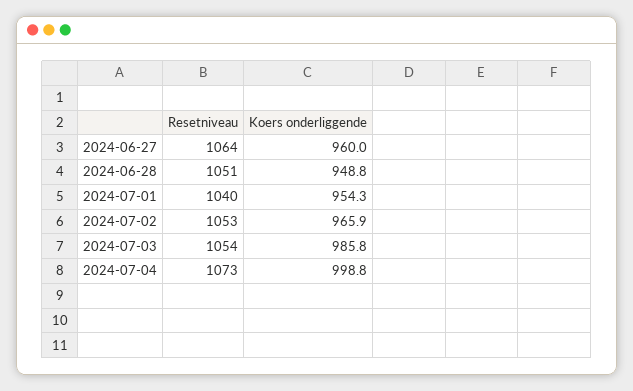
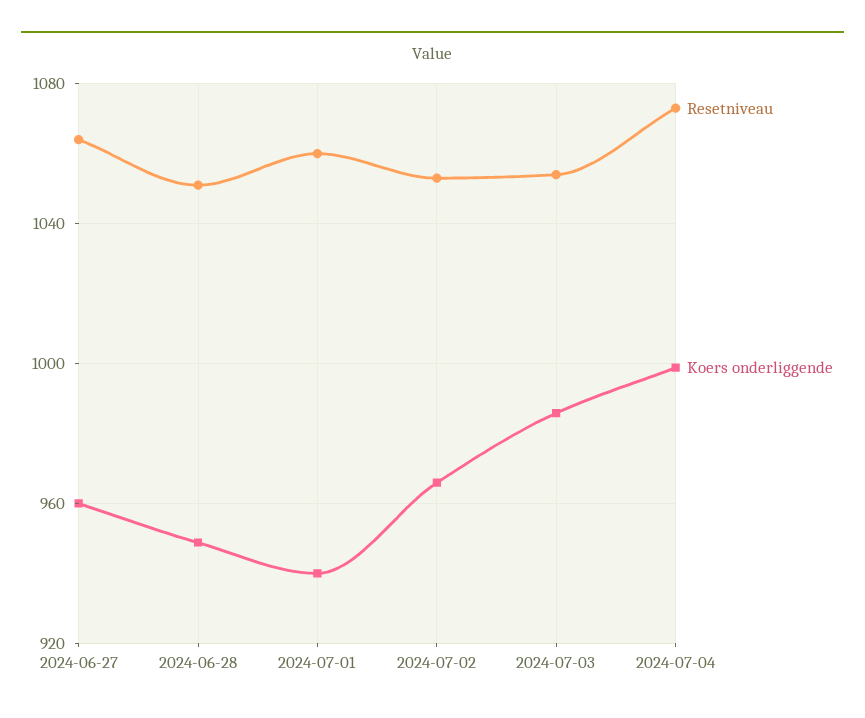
  {
    "Resetniveau": {
      "2024-06-27": 1064,
      "2024-06-28": 1051,
-     "2024-07-01": 1040,
+     "2024-07-01": 1060,
      "2024-07-02": 1053,
      "2024-07-03": 1054,
      "2024-07-04": 1073
    },
    "Koers onderliggende": {
      "2024-06-27": 960,
      "2024-06-28": 948.8,
-     "2024-07-01": 954.3,
+     "2024-07-01": 940,
      "2024-07-02": 965.9,
      "2024-07-03": 985.8,
      "2024-07-04": 998.8
    }
  }

